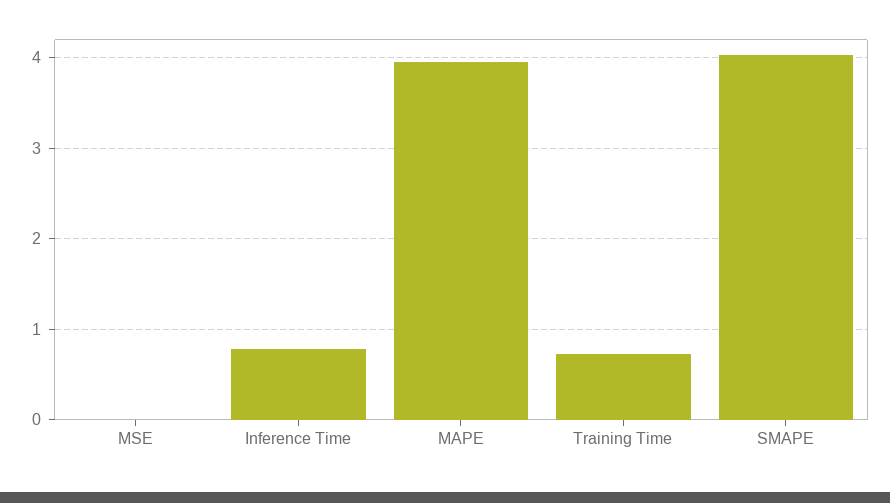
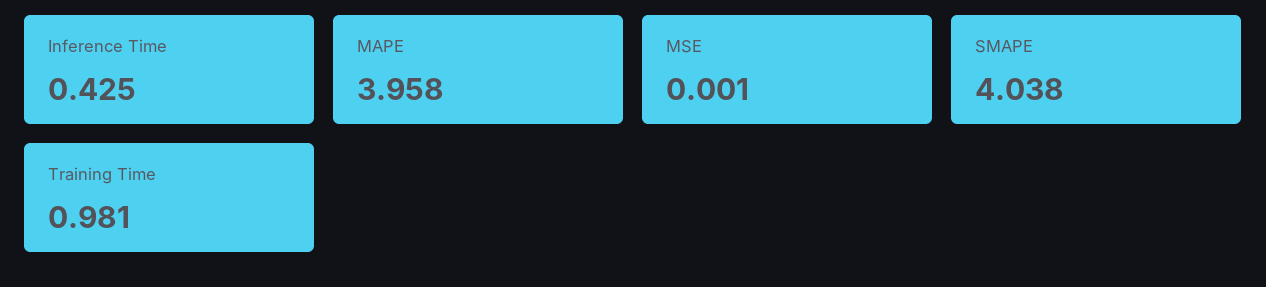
  {
    "MSE": 0.001,
-   "Inference Time": 0.8,
+   "Inference Time": 0.425,
    "MAPE": 3.958,
-   "Training Time": 0.7,
+   "Training Time": 0.981,
    "SMAPE": 4.038
  }

